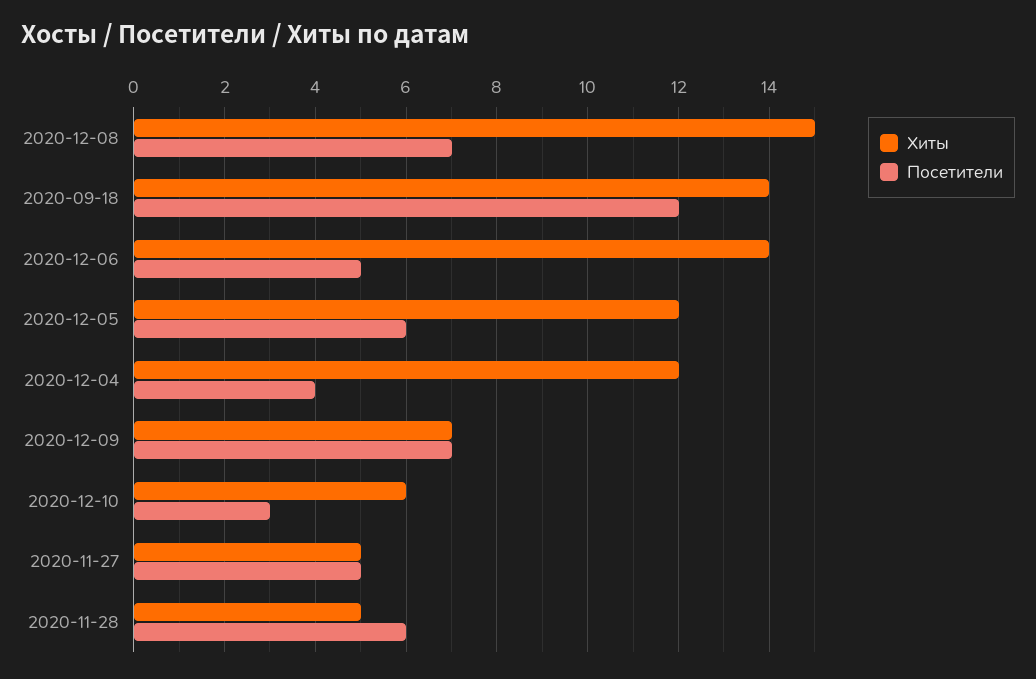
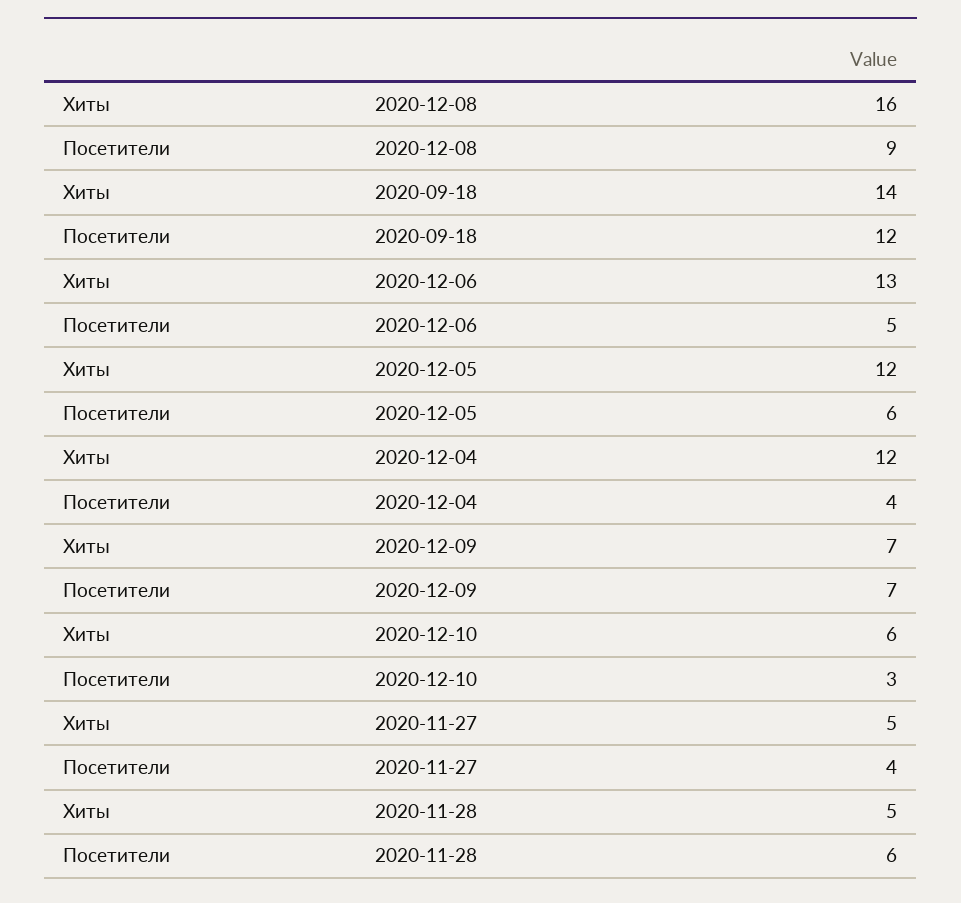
  {
    "Хиты": {
-     "2020-12-08": 15,
+     "2020-12-08": 16,
      "2020-09-18": 14,
-     "2020-12-06": 14,
+     "2020-12-06": 13,
      "2020-12-05": 12,
      "2020-12-04": 12,
      "2020-12-09": 7,
      "2020-12-10": 6,
      "2020-11-27": 5,
      "2020-11-28": 5
    },
    "Посетители": {
-     "2020-12-08": 7,
+     "2020-12-08": 9,
      "2020-09-18": 12,
      "2020-12-06": 5,
      "2020-12-05": 6,
      "2020-12-04": 4,
      "2020-12-09": 7,
      "2020-12-10": 3,
-     "2020-11-27": 5,
+     "2020-11-27": 4,
      "2020-11-28": 6
    }
  }

